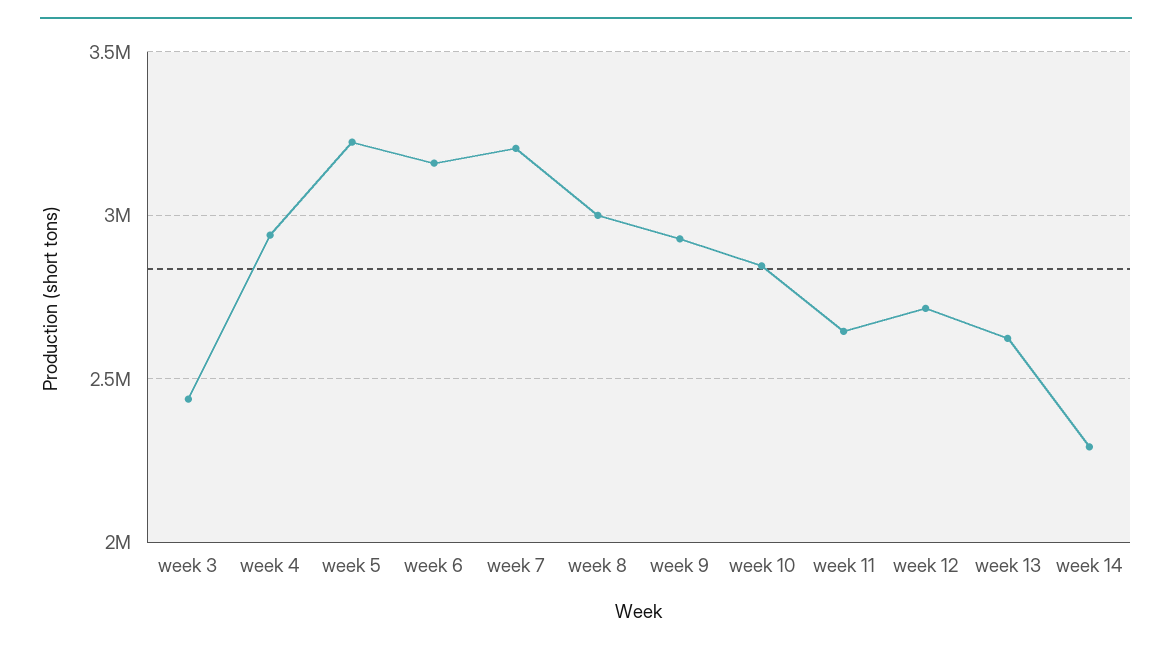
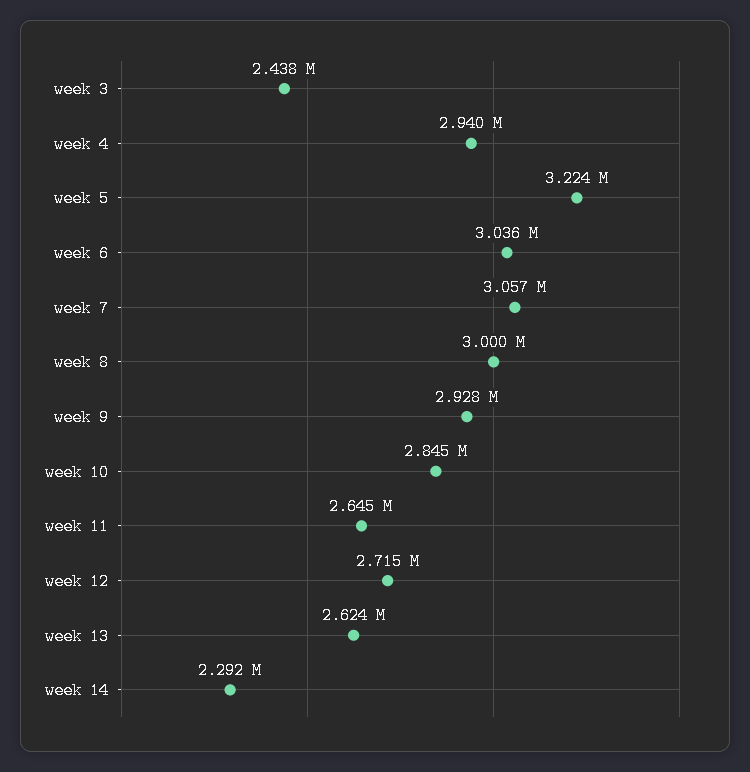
  {
    "week 3": 2438000,
    "week 4": 2940000,
    "week 5": 3224000,
-   "week 6": 3150000,
+   "week 6": 3036000,
-   "week 7": 3200000,
+   "week 7": 3057000,
    "week 8": 3000000,
    "week 9": 2928000,
    "week 10": 2845000,
    "week 11": 2645000,
    "week 12": 2715000,
    "week 13": 2624000,
    "week 14": 2292000
  }

